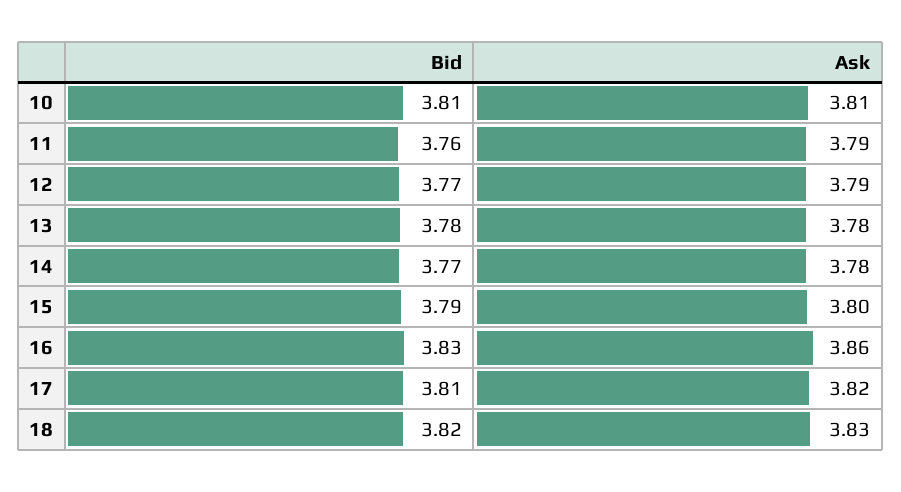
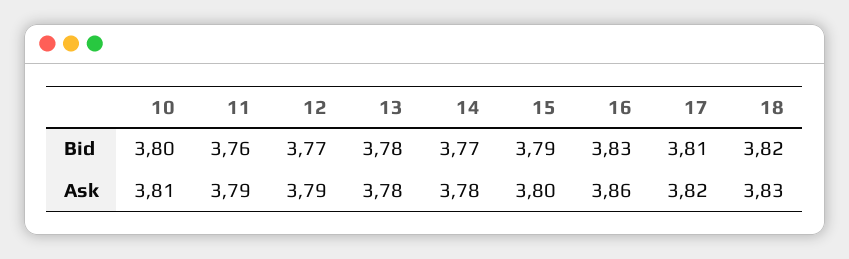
  {
    "Bid": {
-     "10": 3.81,
+     "10": 3.8,
      "11": 3.76,
      "12": 3.77,
      "13": 3.78,
      "14": 3.77,
      "15": 3.79,
      "16": 3.83,
      "17": 3.81,
      "18": 3.82
    },
    "Ask": {
      "10": 3.81,
      "11": 3.79,
      "12": 3.79,
      "13": 3.78,
      "14": 3.78,
      "15": 3.8,
      "16": 3.86,
      "17": 3.82,
      "18": 3.83
    }
  }

